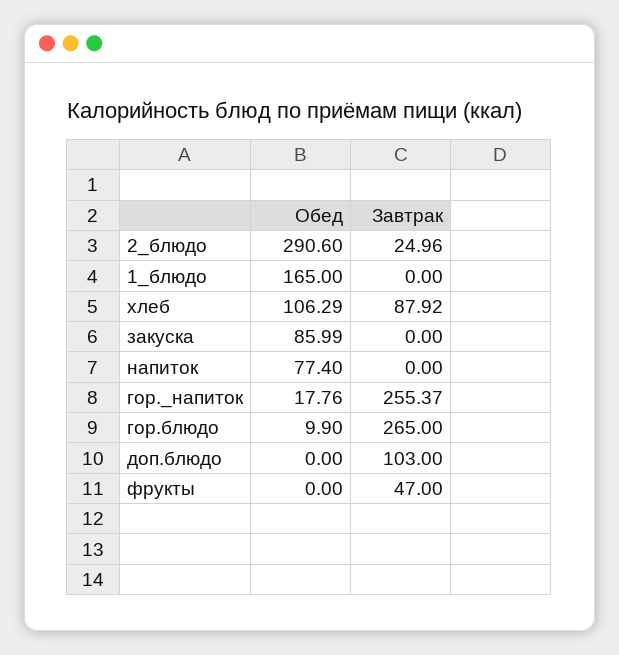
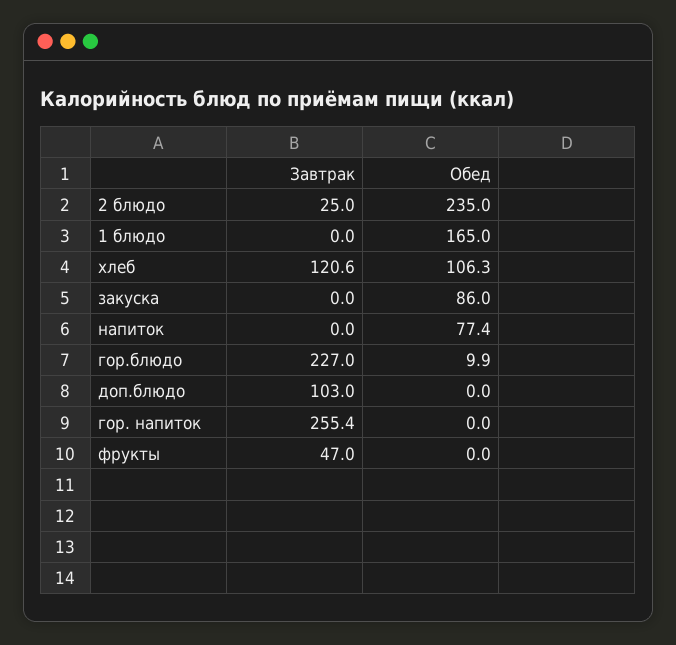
  {
    "Обед": {
-     "2_блюдо": 290.6,
+     "2_блюдо": 235,
      "1_блюдо": 165,
      "хлеб": 106.29,
      "закуска": 85.99,
      "напиток": 77.4,
-     "гор._напиток": 17.76,
+     "гор._напиток": 0,
      "гор.блюдо": 9.9,
      "доп.блюдо": 0,
      "фрукты": 0
    },
    "Завтрак": {
      "2_блюдо": 24.96,
      "1_блюдо": 0,
-     "хлеб": 87.92,
+     "хлеб": 120.6,
      "закуска": 0,
      "напиток": 0,
      "гор._напиток": 255.37,
-     "гор.блюдо": 265,
+     "гор.блюдо": 227,
      "доп.блюдо": 103,
      "фрукты": 47
    }
  }

